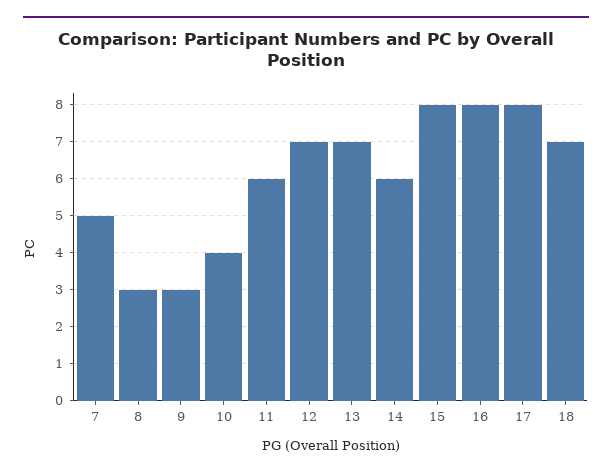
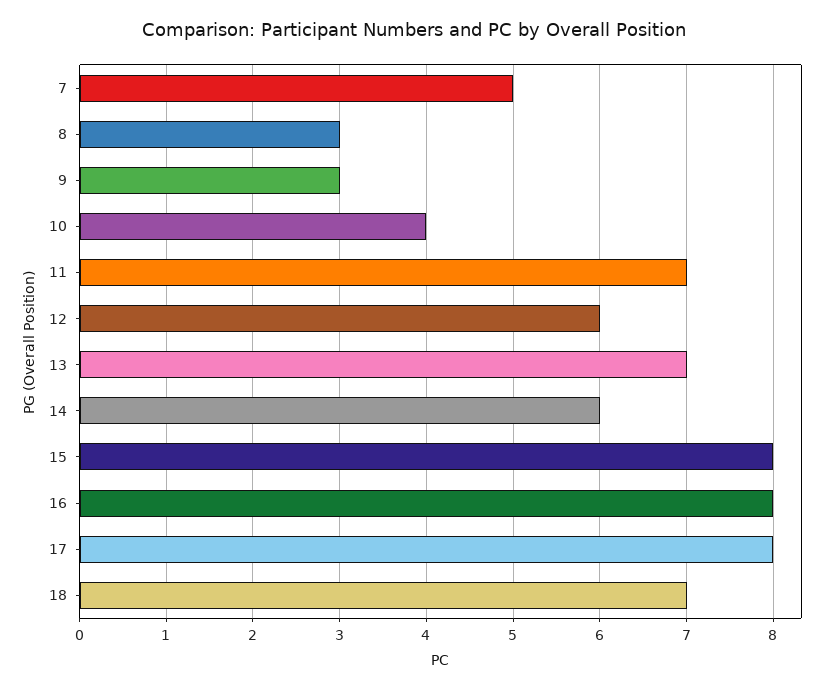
  {
    "7": 5,
    "8": 3,
    "9": 3,
    "10": 4,
-   "11": 6,
+   "11": 7,
-   "12": 7,
+   "12": 6,
    "13": 7,
    "14": 6,
    "15": 8,
    "16": 8,
    "17": 8,
    "18": 7
  }

